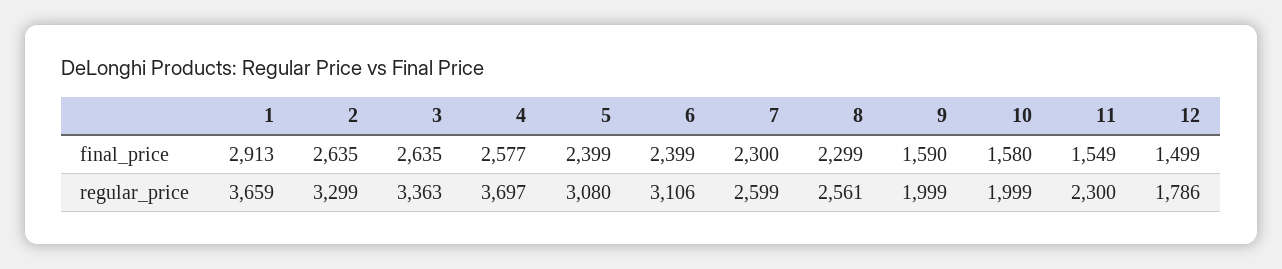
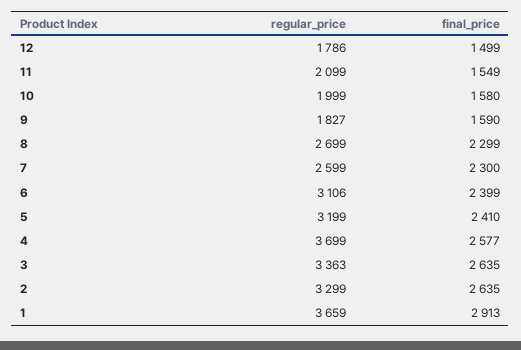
  {
    "1": {
      "final_price": 2913,
      "regular_price": 3659
    },
    "2": {
      "final_price": 2635,
      "regular_price": 3299
    },
    "3": {
      "final_price": 2635,
      "regular_price": 3363
    },
    "4": {
      "final_price": 2577,
-     "regular_price": 3697
+     "regular_price": 3699
    },
    "5": {
-     "final_price": 2399,
+     "final_price": 2410,
-     "regular_price": 3080
+     "regular_price": 3199
    },
    "6": {
      "final_price": 2399,
      "regular_price": 3106
    },
    "7": {
      "final_price": 2300,
      "regular_price": 2599
    },
    "8": {
      "final_price": 2299,
-     "regular_price": 2561
+     "regular_price": 2699
    },
    "9": {
      "final_price": 1590,
-     "regular_price": 1999
+     "regular_price": 1827
    },
    "10": {
      "final_price": 1580,
      "regular_price": 1999
    },
    "11": {
      "final_price": 1549,
-     "regular_price": 2300
+     "regular_price": 2099
    },
    "12": {
      "final_price": 1499,
      "regular_price": 1786
    }
  }

